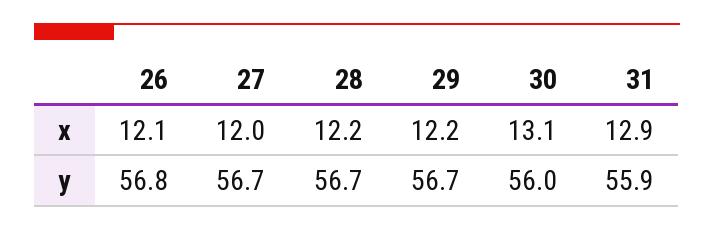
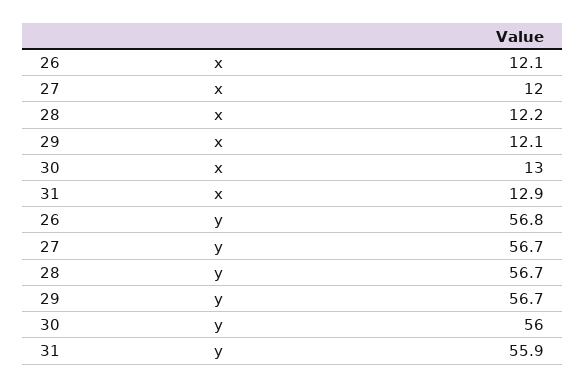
  {
    "26": {
      "x": 12.1,
      "y": 56.8
    },
    "27": {
      "x": 12,
      "y": 56.7
    },
    "28": {
      "x": 12.2,
      "y": 56.7
    },
    "29": {
-     "x": 12.2,
+     "x": 12.1,
      "y": 56.7
    },
    "30": {
-     "x": 13.1,
+     "x": 13,
      "y": 56
    },
    "31": {
      "x": 12.9,
      "y": 55.9
    }
  }

